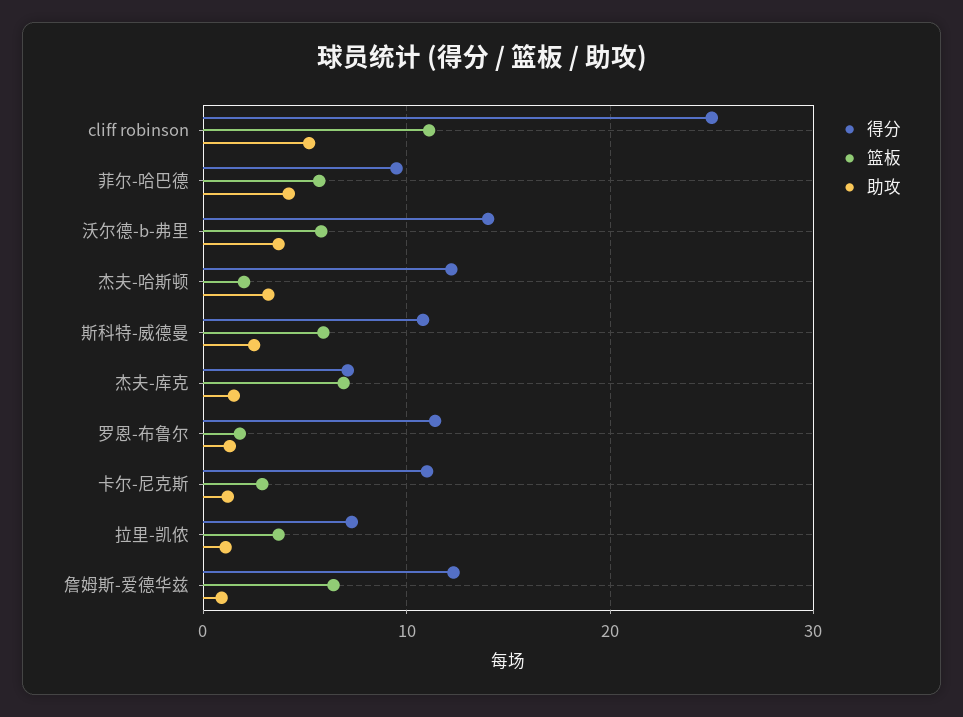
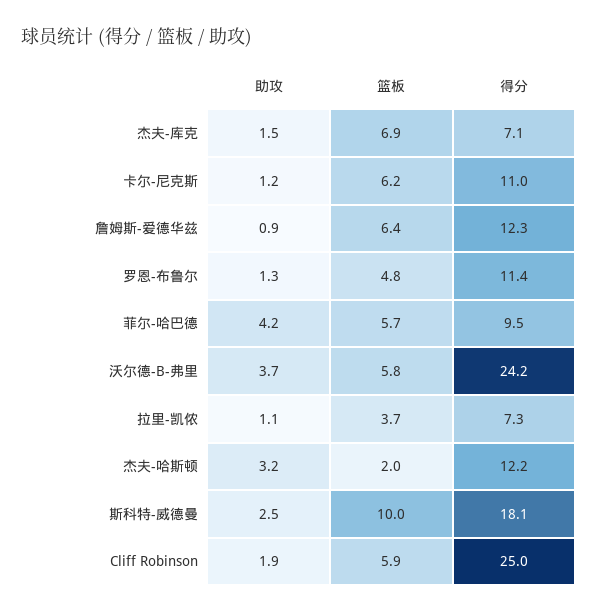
  {
    "得分": {
      "cliff robinson": 25,
      "菲尔-哈巴德": 9.5,
-     "沃尔德-b-弗里": 14,
+     "沃尔德-b-弗里": 24.2,
      "杰夫-哈斯顿": 12.2,
-     "斯科特-威德曼": 11,
+     "斯科特-威德曼": 18.1,
      "杰夫-库克": 7.1,
      "罗恩-布鲁尔": 11.4,
      "卡尔-尼克斯": 11,
      "拉里-凯侬": 7.3,
      "詹姆斯-爱德华兹": 12.3
    },
    "篮板": {
-     "cliff robinson": 11,
+     "cliff robinson": 5.9,
      "菲尔-哈巴德": 5.7,
      "沃尔德-b-弗里": 5.8,
      "杰夫-哈斯顿": 2,
-     "斯科特-威德曼": 6,
+     "斯科特-威德曼": 10,
      "杰夫-库克": 6.9,
-     "罗恩-布鲁尔": 2,
+     "罗恩-布鲁尔": 4.8,
-     "卡尔-尼克斯": 3,
+     "卡尔-尼克斯": 6.2,
      "拉里-凯侬": 3.7,
      "詹姆斯-爱德华兹": 6.4
    },
    "助攻": {
-     "cliff robinson": 5,
+     "cliff robinson": 1.9,
      "菲尔-哈巴德": 4.2,
      "沃尔德-b-弗里": 3.7,
      "杰夫-哈斯顿": 3.2,
      "斯科特-威德曼": 2.5,
      "杰夫-库克": 1.5,
      "罗恩-布鲁尔": 1.3,
      "卡尔-尼克斯": 1.2,
      "拉里-凯侬": 1.1,
      "詹姆斯-爱德华兹": 0.9
    }
  }

